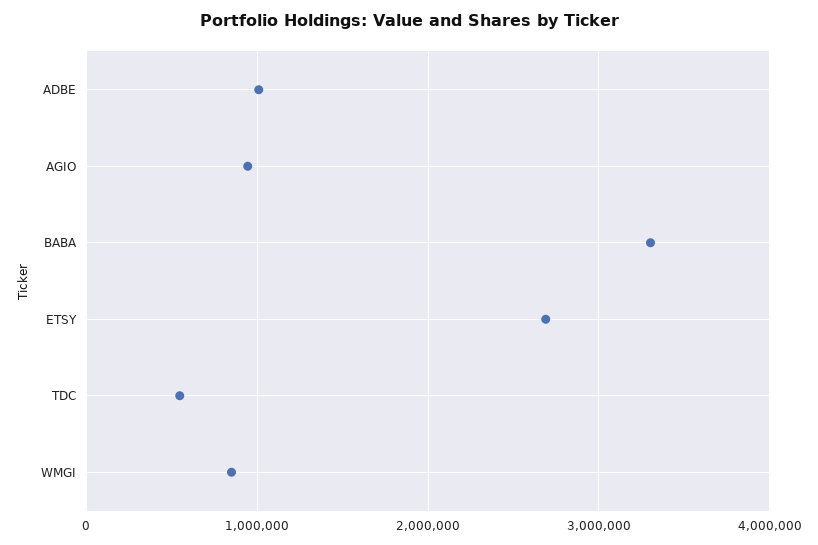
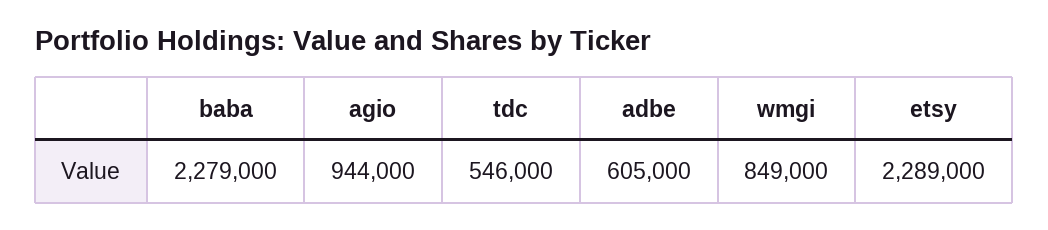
  {
-   "ADBE": 1000000,
+   "ADBE": 605000,
    "AGIO": 944000,
-   "BABA": 3300000,
+   "BABA": 2279000,
-   "ETSY": 2700000,
+   "ETSY": 2289000,
    "TDC": 546000,
    "WMGI": 849000
  }

